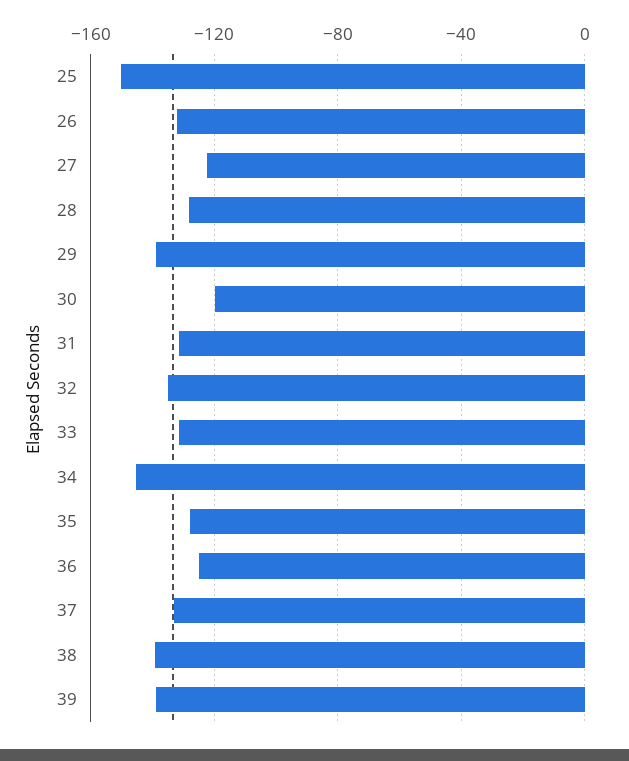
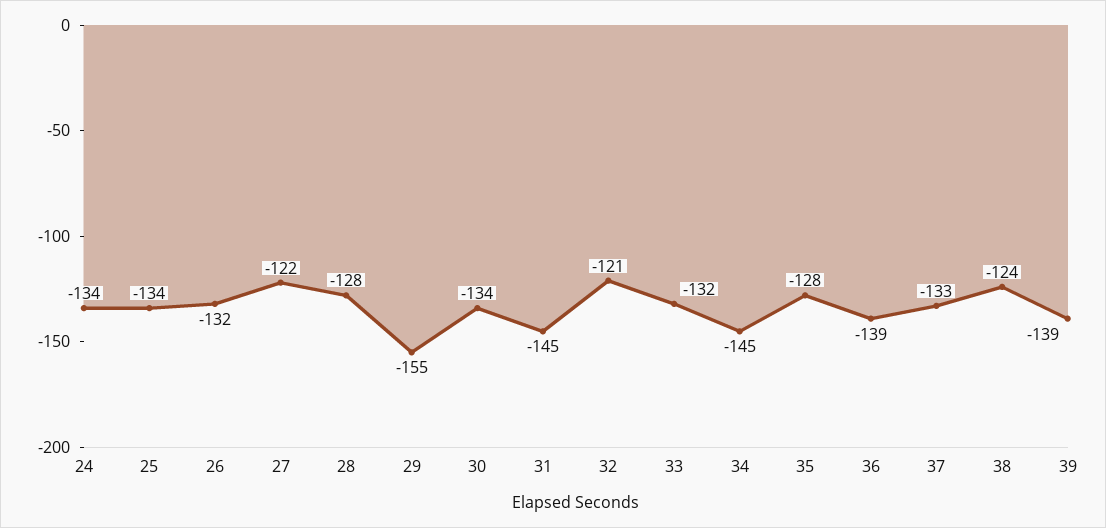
  {
-   "25": -150,
+   "25": -134,
    "26": -132,
    "27": -122,
    "28": -128,
-   "29": -140,
+   "29": -155,
-   "30": -120,
+   "30": -134,
-   "31": -130,
+   "31": -145,
-   "32": -135,
+   "32": -121,
    "33": -132,
    "34": -145,
    "35": -128,
-   "36": -125,
+   "36": -139,
    "37": -133,
-   "38": -140,
+   "38": -124,
-   "39": -139
+   "39": -139,
+   "24": -134
  }

